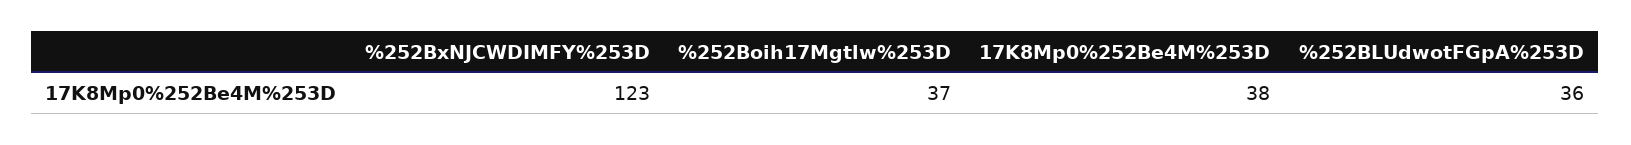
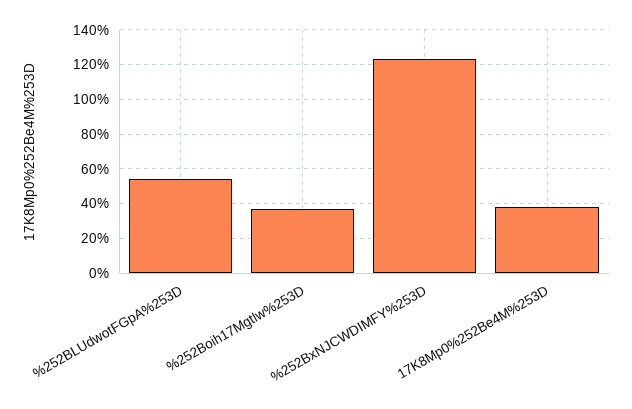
  {
    "%252BxNJCWDIMFY%253D": 123,
    "%252Boih17Mgtlw%253D": 37,
    "17K8Mp0%252Be4M%253D": 38,
-   "%252BLUdwotFGpA%253D": 36
+   "%252BLUdwotFGpA%253D": 55
  }

